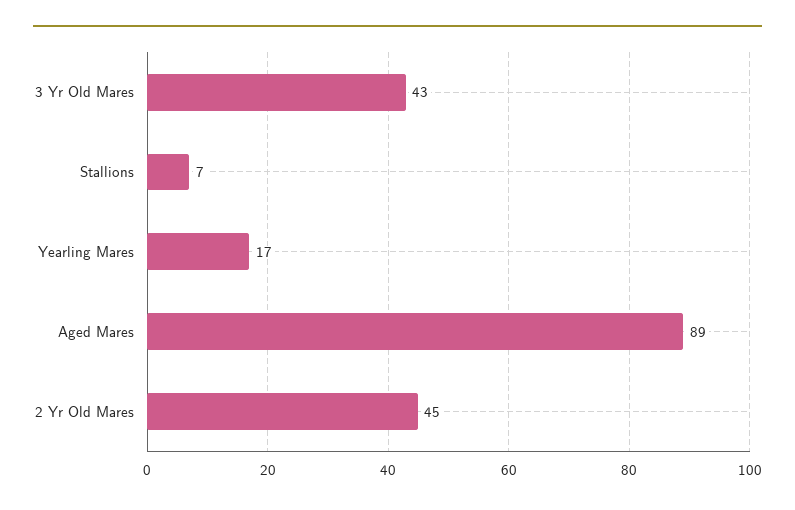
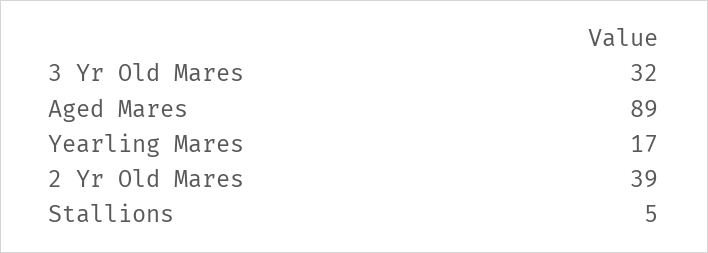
  {
-   "3 Yr Old Mares": 43,
+   "3 Yr Old Mares": 32,
-   "Stallions": 7,
+   "Stallions": 5,
    "Yearling Mares": 17,
    "Aged Mares": 89,
-   "2 Yr Old Mares": 45
+   "2 Yr Old Mares": 39
  }

